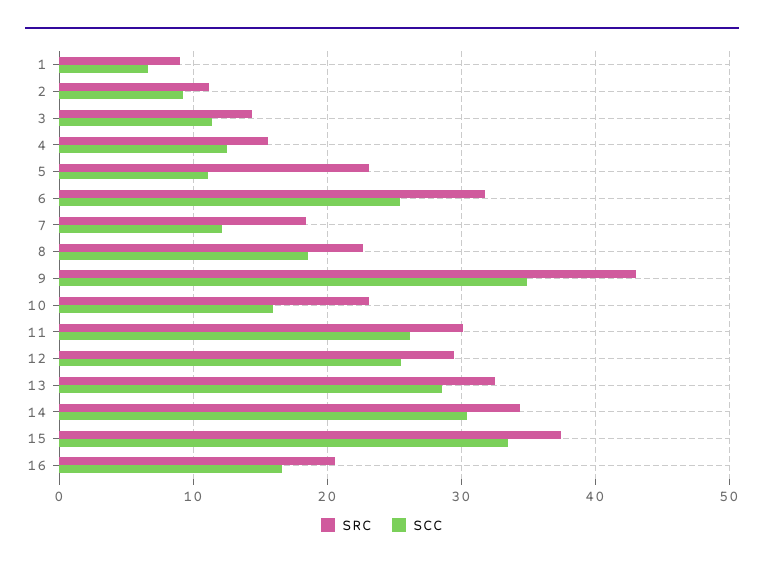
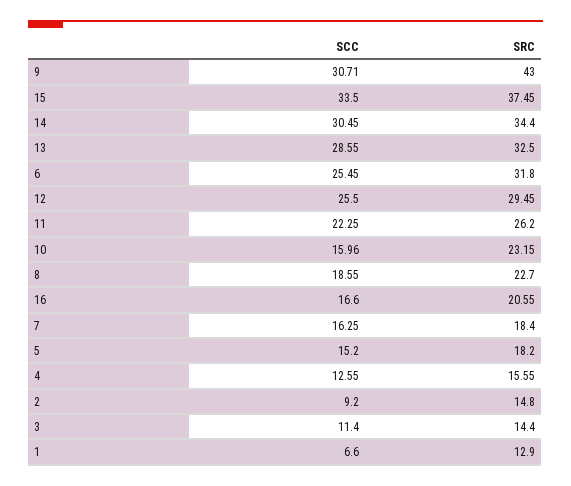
  {
    "SRC": {
-     "1": 9,
+     "1": 12.9,
-     "2": 11,
+     "2": 14.8,
      "3": 14.4,
      "4": 15.55,
-     "5": 23,
+     "5": 18.2,
      "6": 31.8,
      "7": 18.4,
      "8": 22.7,
      "9": 43,
      "10": 23.15,
-     "11": 30,
+     "11": 26.2,
      "12": 29.45,
      "13": 32.5,
      "14": 34.4,
      "15": 37.45,
      "16": 20.55
    },
    "SCC": {
      "1": 6.6,
      "2": 9.2,
      "3": 11.4,
      "4": 12.55,
-     "5": 11,
+     "5": 15.2,
      "6": 25.45,
-     "7": 12,
+     "7": 16.25,
      "8": 18.55,
-     "9": 35,
+     "9": 30.71,
      "10": 15.96,
-     "11": 26,
+     "11": 22.25,
      "12": 25.5,
      "13": 28.55,
      "14": 30.45,
      "15": 33.5,
      "16": 16.6
    }
  }

